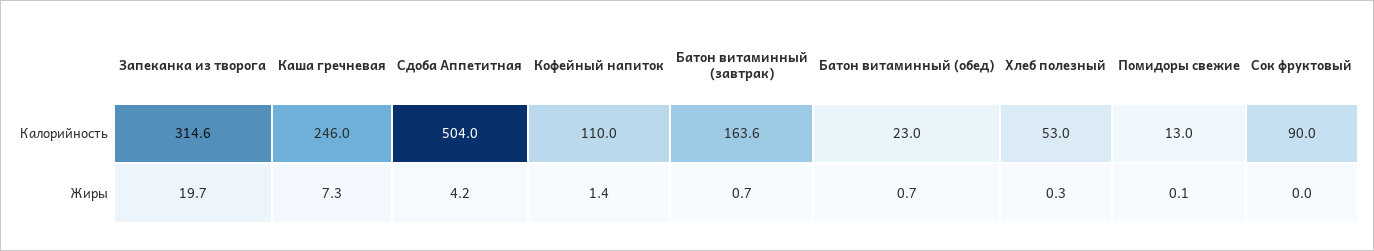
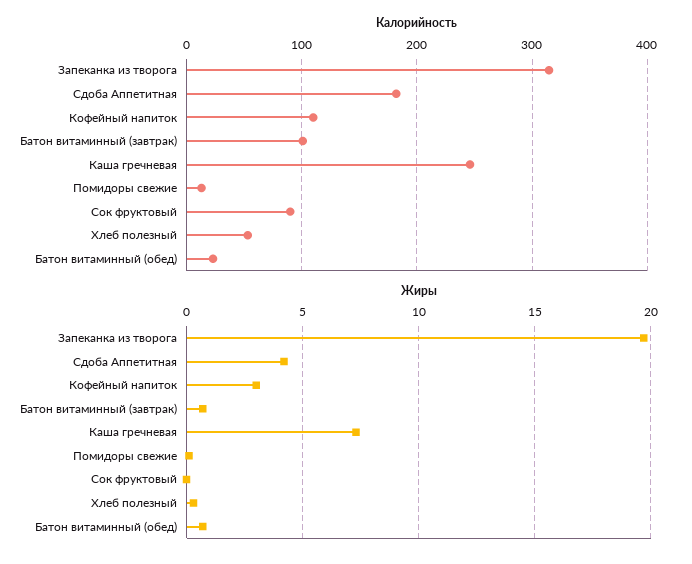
  {
    "Калорийность": {
      "Запеканка из творога": 314.6,
      "Каша гречневая": 246,
-     "Сдоба Аппетитная": 504,
+     "Сдоба Аппетитная": 180,
      "Кофейный напиток": 110,
-     "Батон витаминный (завтрак)": 163.6,
+     "Батон витаминный (завтрак)": 100,
      "Батон витаминный (обед)": 23,
      "Хлеб полезный": 53,
      "Помидоры свежие": 13,
      "Сок фруктовый": 90
    },
    "Жиры": {
      "Запеканка из творога": 19.7,
      "Каша гречневая": 7.3,
      "Сдоба Аппетитная": 4.2,
-     "Кофейный напиток": 1.4,
+     "Кофейный напиток": 3,
      "Батон витаминный (завтрак)": 0.7,
      "Батон витаминный (обед)": 0.7,
      "Хлеб полезный": 0.3,
      "Помидоры свежие": 0.1,
      "Сок фруктовый": 0
    }
  }

